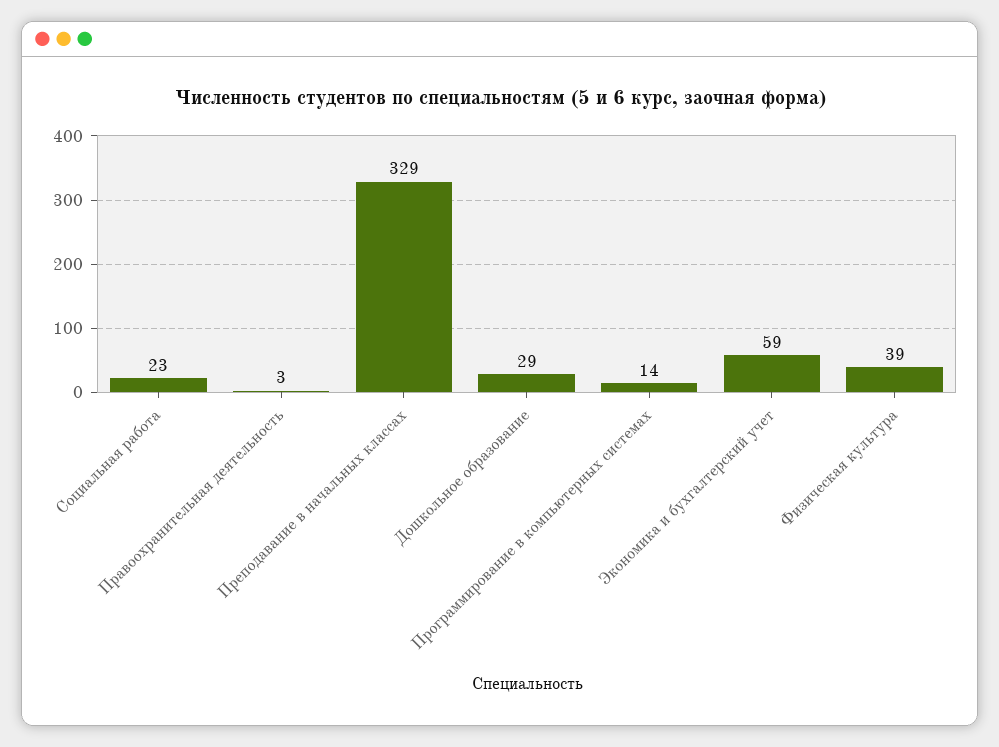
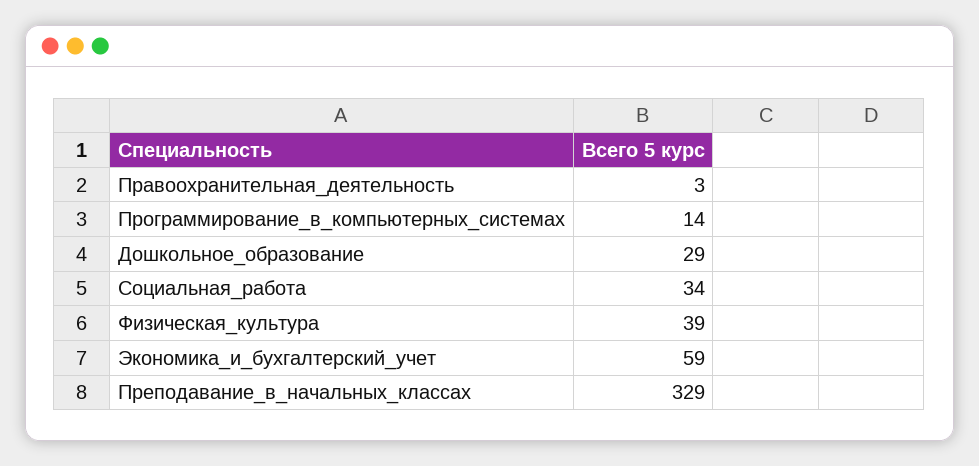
  {
-   "Социальная работа": 23,
+   "Социальная работа": 34,
    "Правоохранительная деятельность": 3,
    "Преподавание в начальных классах": 329,
    "Дошкольное образование": 29,
    "Программирование в компьютерных системах": 14,
    "Экономика и бухгалтерский учет": 59,
    "Физическая культура": 39
  }

